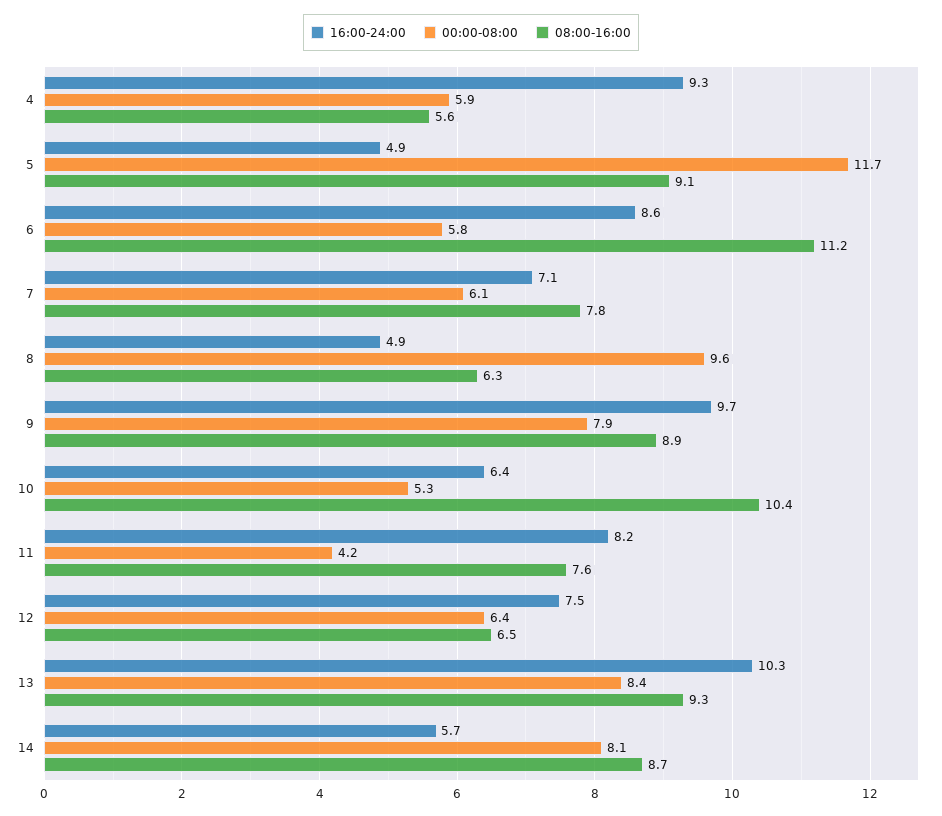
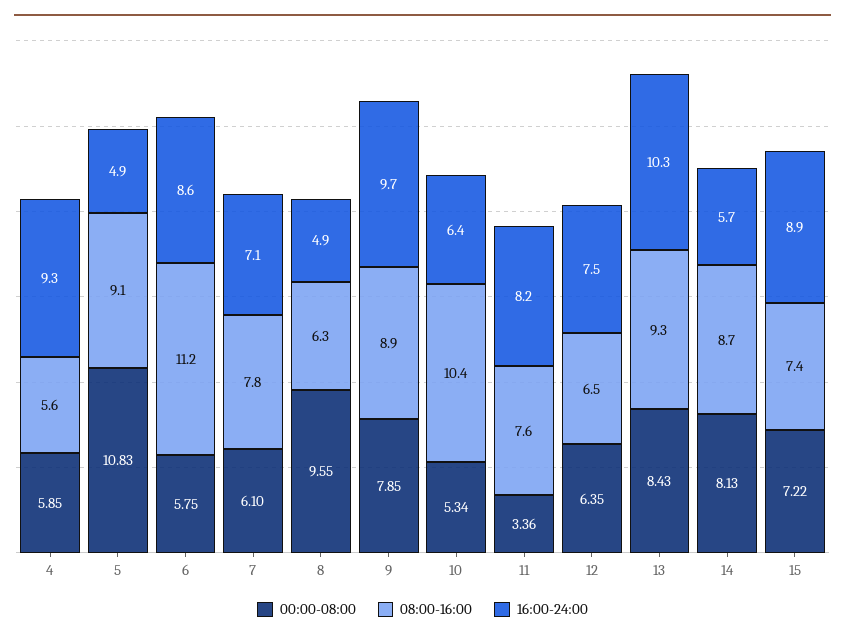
  {
    "16:00-24:00": {
      "4": 9.3,
      "5": 4.9,
      "6": 8.6,
      "7": 7.1,
      "8": 4.9,
      "9": 9.7,
      "10": 6.4,
      "11": 8.2,
      "12": 7.5,
      "13": 10.3,
-     "14": 5.7
+     "14": 5.7,
+     "15": 8.9
    },
    "00:00-08:00": {
      "4": 5.85,
-     "5": 11.7,
+     "5": 10.83,
      "6": 5.75,
      "7": 6.1,
      "8": 9.55,
      "9": 7.85,
      "10": 5.34,
-     "11": 4.2,
+     "11": 3.36,
      "12": 6.35,
      "13": 8.43,
-     "14": 8.13
+     "14": 8.13,
+     "15": 7.22
    },
    "08:00-16:00": {
      "4": 5.6,
      "5": 9.1,
      "6": 11.2,
      "7": 7.8,
      "8": 6.3,
      "9": 8.9,
      "10": 10.4,
      "11": 7.6,
      "12": 6.5,
      "13": 9.3,
-     "14": 8.7
+     "14": 8.7,
+     "15": 7.4
    }
  }

